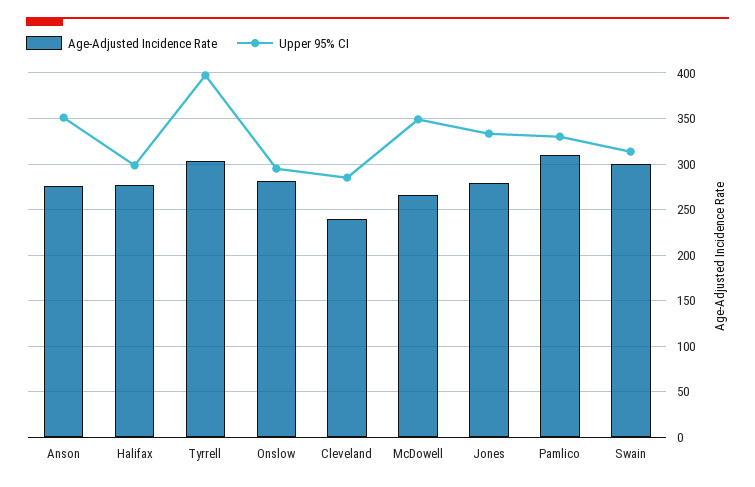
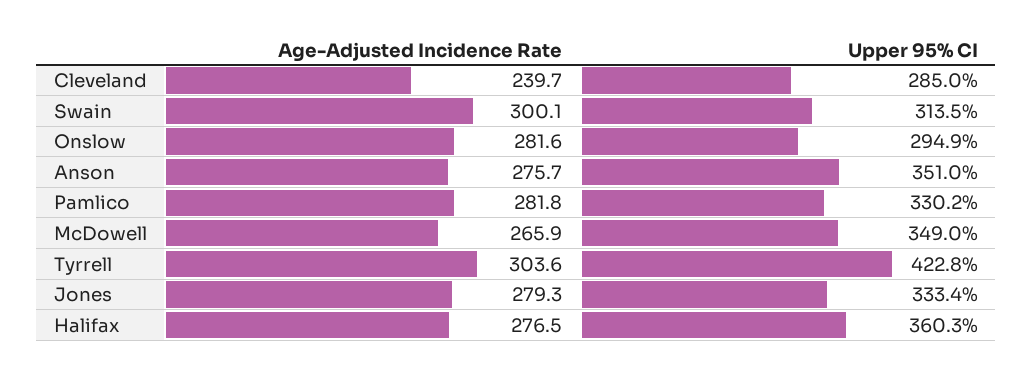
  {
    "Age-Adjusted Incidence Rate": {
      "Anson": 275.7,
      "Halifax": 276.5,
      "Tyrrell": 303.6,
      "Onslow": 281.6,
      "Cleveland": 239.7,
      "McDowell": 265.9,
      "Jones": 279.3,
-     "Pamlico": 310,
+     "Pamlico": 281.8,
      "Swain": 300.1
    },
    "Upper 95% CI": {
      "Anson": 351,
-     "Halifax": 300,
+     "Halifax": 360.3,
-     "Tyrrell": 400,
+     "Tyrrell": 422.8,
      "Onslow": 294.9,
      "Cleveland": 285,
      "McDowell": 349,
      "Jones": 333.4,
      "Pamlico": 330.2,
      "Swain": 313.5
    }
  }

